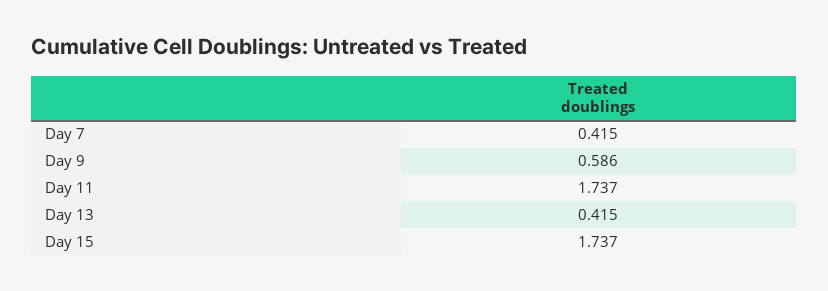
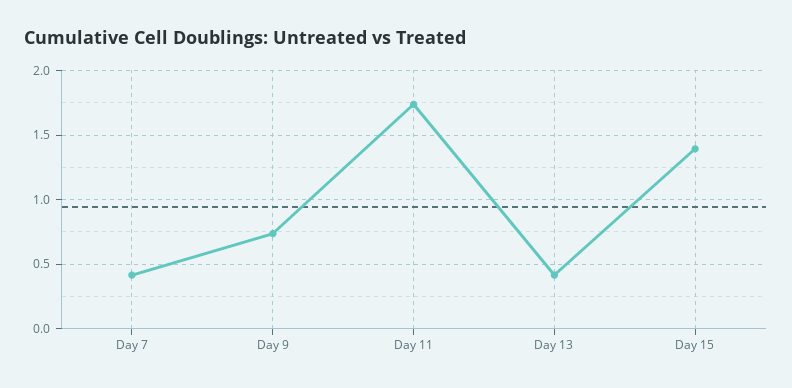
  {
    "Day 7": 0.415,
-   "Day 9": 0.586,
+   "Day 9": 0.75,
    "Day 11": 1.737,
    "Day 13": 0.415,
-   "Day 15": 1.737
+   "Day 15": 1.4
  }

